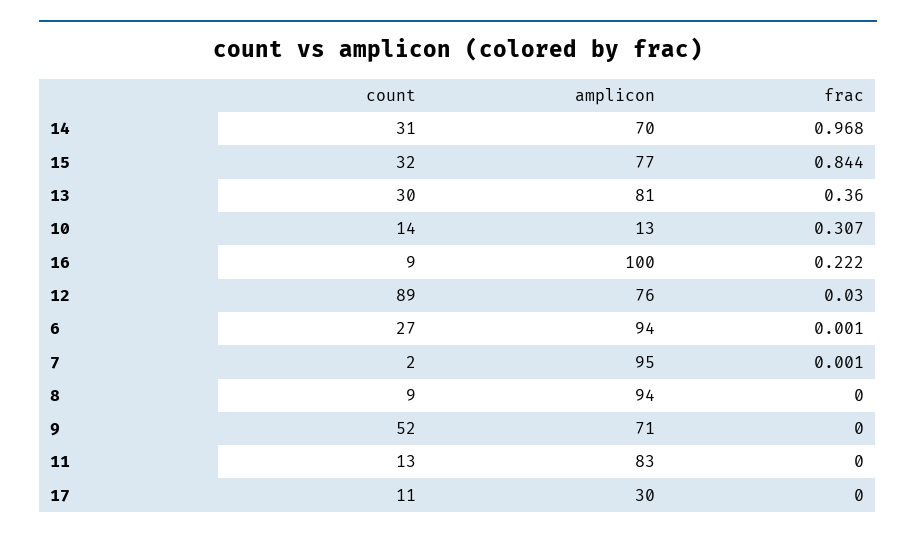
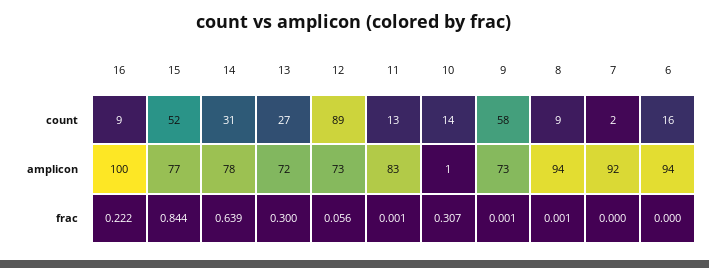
  {
    "count": {
      "14": 31,
-     "15": 32,
+     "15": 52,
-     "13": 30,
+     "13": 27,
      "10": 14,
      "16": 9,
      "12": 89,
-     "6": 27,
+     "6": 16,
      "7": 2,
      "8": 9,
-     "9": 52,
+     "9": 58,
-     "11": 13,
+     "11": 13
-     "17": 11
    },
    "amplicon": {
-     "14": 70,
+     "14": 78,
      "15": 77,
-     "13": 81,
+     "13": 72,
-     "10": 13,
+     "10": 1,
      "16": 100,
-     "12": 76,
+     "12": 73,
      "6": 94,
-     "7": 95,
+     "7": 92,
      "8": 94,
-     "9": 71,
+     "9": 73,
-     "11": 83,
+     "11": 83
-     "17": 30
    },
    "frac": {
-     "14": 0.968,
+     "14": 0.639,
      "15": 0.844,
-     "13": 0.36,
+     "13": 0.3,
      "10": 0.307,
      "16": 0.222,
-     "12": 0.03,
+     "12": 0.056,
-     "6": 0.001,
+     "6": 0,
-     "7": 0.001,
+     "7": 0,
-     "8": 0,
+     "8": 0.001,
-     "9": 0,
+     "9": 0.001,
-     "11": 0,
+     "11": 0.001
-     "17": 0
    }
  }

